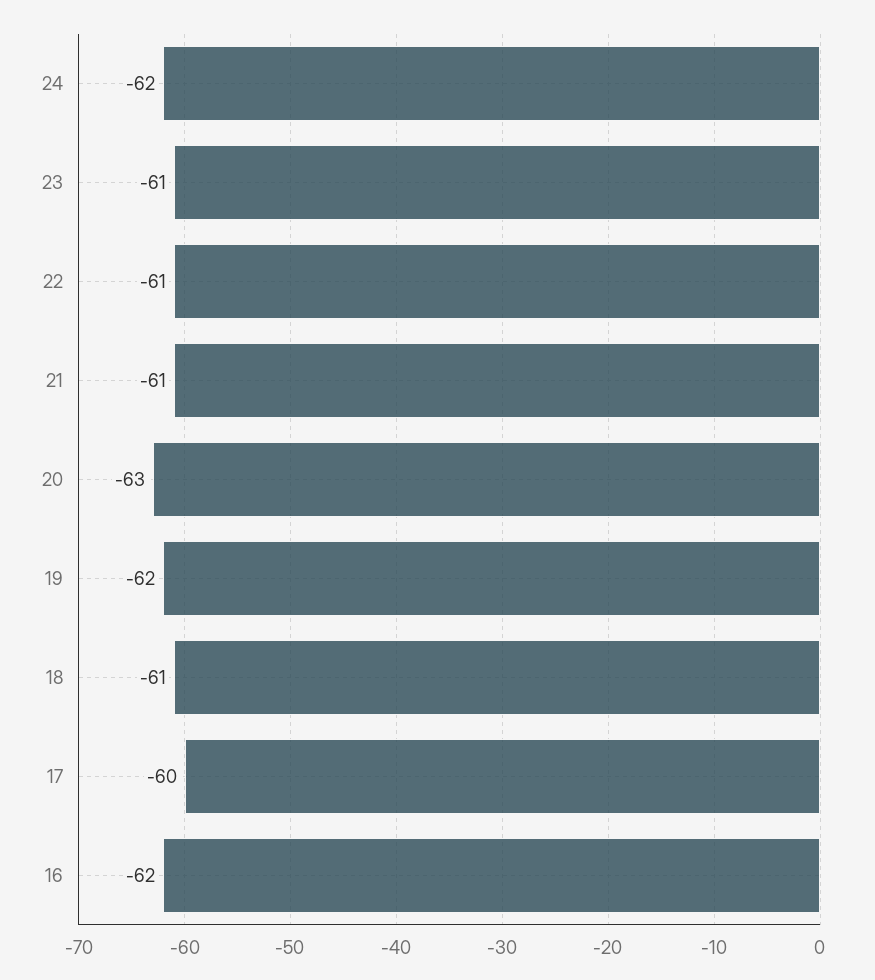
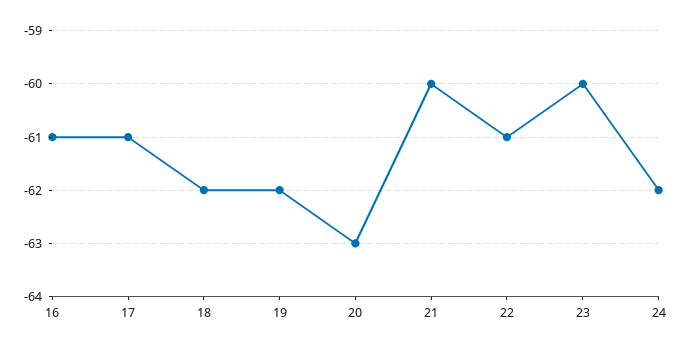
  {
    "24": -62,
-   "23": -61,
+   "23": -60,
    "22": -61,
-   "21": -61,
+   "21": -60,
    "20": -63,
    "19": -62,
-   "18": -61,
+   "18": -62,
-   "17": -60,
+   "17": -61,
-   "16": -62
+   "16": -61
  }

